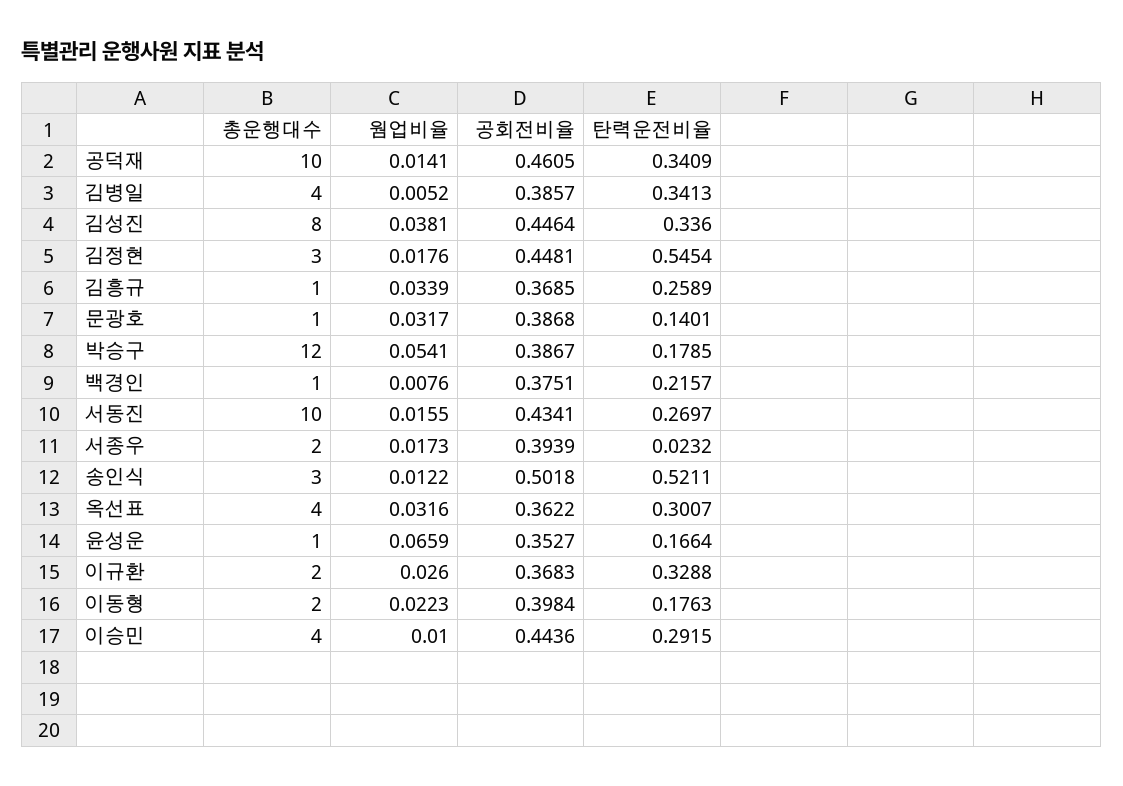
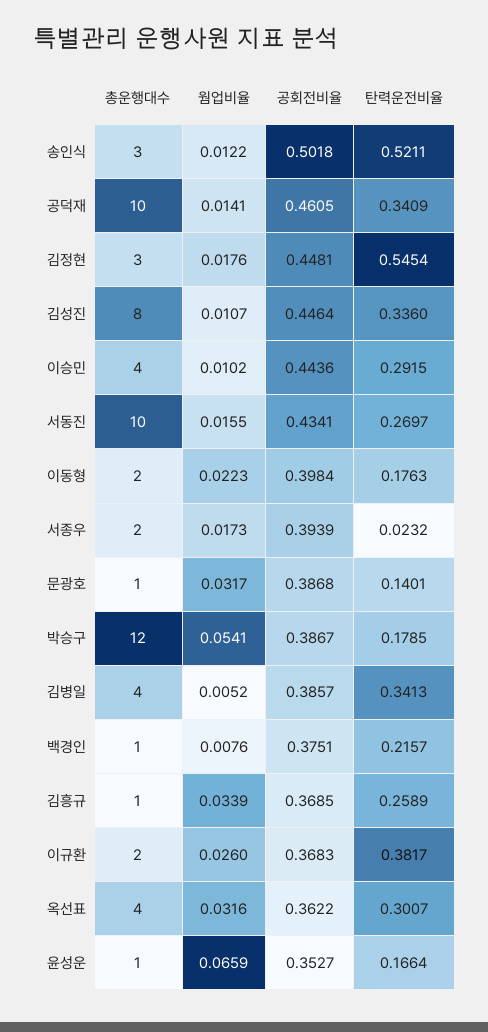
  {
    "총운행대수": {
      "공덕재": 10,
      "김병일": 4,
      "김성진": 8,
      "김정현": 3,
      "김흥규": 1,
      "문광호": 1,
      "박승구": 12,
      "백경인": 1,
      "서동진": 10,
      "서종우": 2,
      "송인식": 3,
      "옥선표": 4,
      "윤성운": 1,
      "이규환": 2,
      "이동형": 2,
      "이승민": 4
    },
    "웜업비율": {
      "공덕재": 0.0141,
      "김병일": 0.0052,
-     "김성진": 0.0381,
+     "김성진": 0.0107,
      "김정현": 0.0176,
      "김흥규": 0.0339,
      "문광호": 0.0317,
      "박승구": 0.0541,
      "백경인": 0.0076,
      "서동진": 0.0155,
      "서종우": 0.0173,
      "송인식": 0.0122,
      "옥선표": 0.0316,
      "윤성운": 0.0659,
      "이규환": 0.026,
      "이동형": 0.0223,
-     "이승민": 0.01
+     "이승민": 0.0102
    },
    "공회전비율": {
      "공덕재": 0.4605,
      "김병일": 0.3857,
      "김성진": 0.4464,
      "김정현": 0.4481,
      "김흥규": 0.3685,
      "문광호": 0.3868,
      "박승구": 0.3867,
      "백경인": 0.3751,
      "서동진": 0.4341,
      "서종우": 0.3939,
      "송인식": 0.5018,
      "옥선표": 0.3622,
      "윤성운": 0.3527,
      "이규환": 0.3683,
      "이동형": 0.3984,
      "이승민": 0.4436
    },
    "탄력운전비율": {
      "공덕재": 0.3409,
      "김병일": 0.3413,
      "김성진": 0.336,
      "김정현": 0.5454,
      "김흥규": 0.2589,
      "문광호": 0.1401,
      "박승구": 0.1785,
      "백경인": 0.2157,
      "서동진": 0.2697,
      "서종우": 0.0232,
      "송인식": 0.5211,
      "옥선표": 0.3007,
      "윤성운": 0.1664,
-     "이규환": 0.3288,
+     "이규환": 0.3817,
      "이동형": 0.1763,
      "이승민": 0.2915
    }
  }

